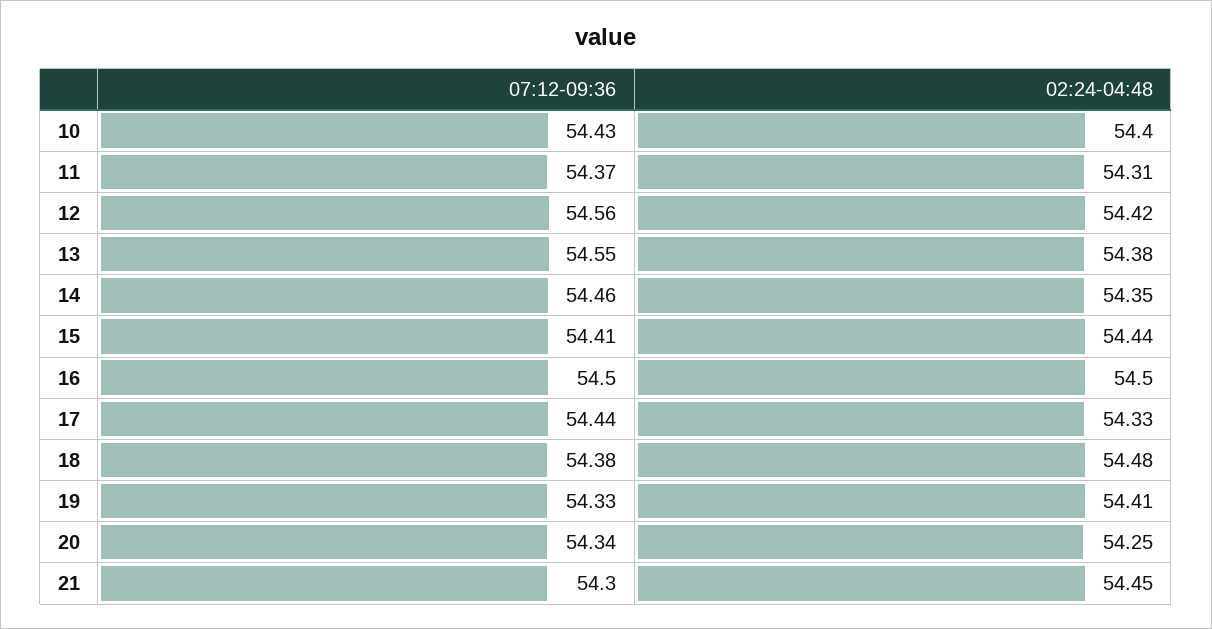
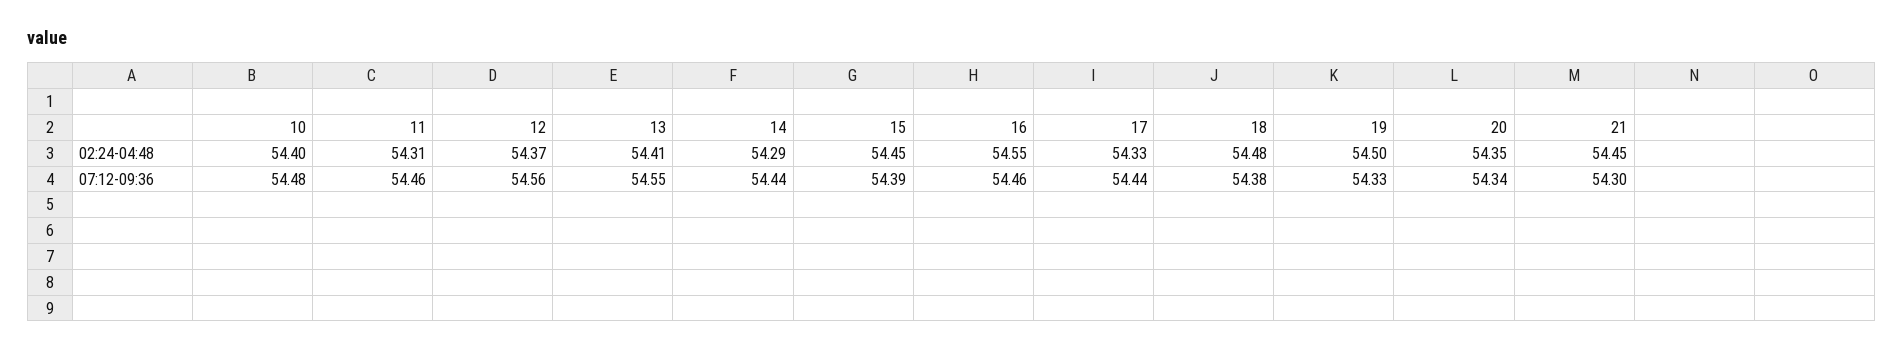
  {
    "07:12-09:36": {
-     "10": 54.43,
+     "10": 54.48,
-     "11": 54.37,
+     "11": 54.46,
      "12": 54.56,
      "13": 54.55,
-     "14": 54.46,
+     "14": 54.44,
-     "15": 54.41,
+     "15": 54.39,
-     "16": 54.5,
+     "16": 54.46,
      "17": 54.44,
      "18": 54.38,
      "19": 54.33,
      "20": 54.34,
      "21": 54.3
    },
    "02:24-04:48": {
      "10": 54.4,
      "11": 54.31,
-     "12": 54.42,
+     "12": 54.37,
-     "13": 54.38,
+     "13": 54.41,
-     "14": 54.35,
+     "14": 54.29,
-     "15": 54.44,
+     "15": 54.45,
-     "16": 54.5,
+     "16": 54.55,
      "17": 54.33,
      "18": 54.48,
-     "19": 54.41,
+     "19": 54.5,
-     "20": 54.25,
+     "20": 54.35,
      "21": 54.45
    }
  }

